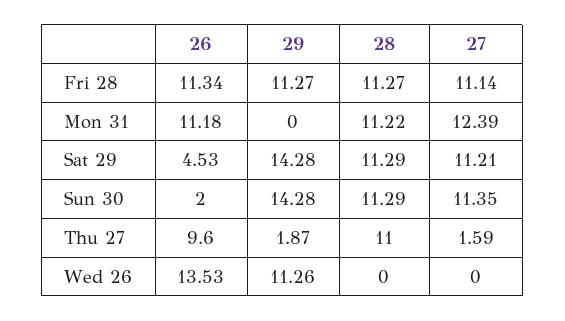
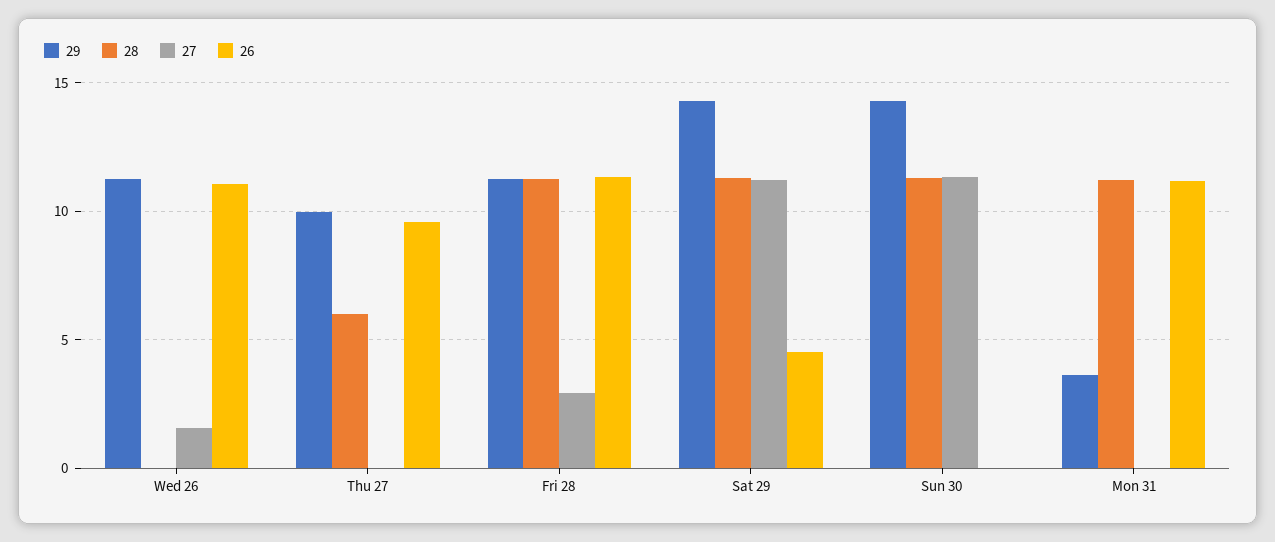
  {
    "26": {
      "Fri 28": 11.34,
      "Mon 31": 11.18,
      "Sat 29": 4.53,
-     "Sun 30": 2,
+     "Sun 30": 0,
      "Thu 27": 9.6,
-     "Wed 26": 13.53
+     "Wed 26": 11
    },
    "29": {
      "Fri 28": 11.27,
-     "Mon 31": 0,
+     "Mon 31": 3.5,
      "Sat 29": 14.28,
      "Sun 30": 14.28,
-     "Thu 27": 1.87,
+     "Thu 27": 10,
      "Wed 26": 11.26
    },
    "28": {
      "Fri 28": 11.27,
      "Mon 31": 11.22,
      "Sat 29": 11.29,
      "Sun 30": 11.29,
-     "Thu 27": 11,
+     "Thu 27": 6,
      "Wed 26": 0
    },
    "27": {
-     "Fri 28": 11.14,
+     "Fri 28": 3,
-     "Mon 31": 12.39,
+     "Mon 31": 0,
      "Sat 29": 11.21,
      "Sun 30": 11.35,
-     "Thu 27": 1.59,
+     "Thu 27": 0,
-     "Wed 26": 0
+     "Wed 26": 1.5
    }
  }

